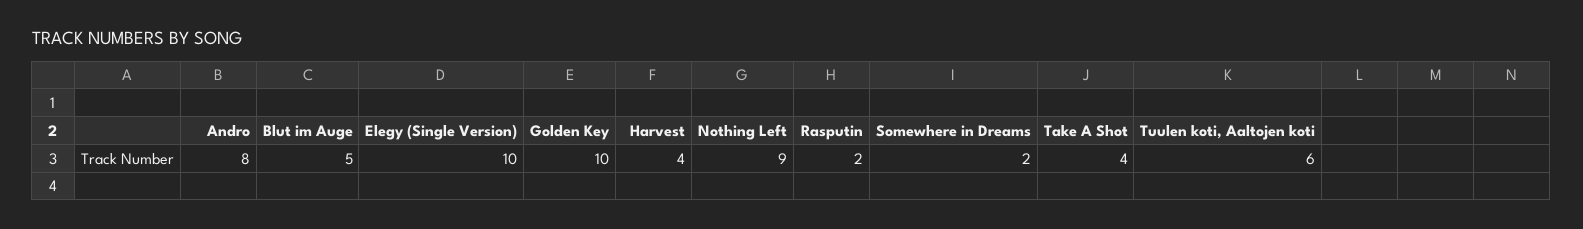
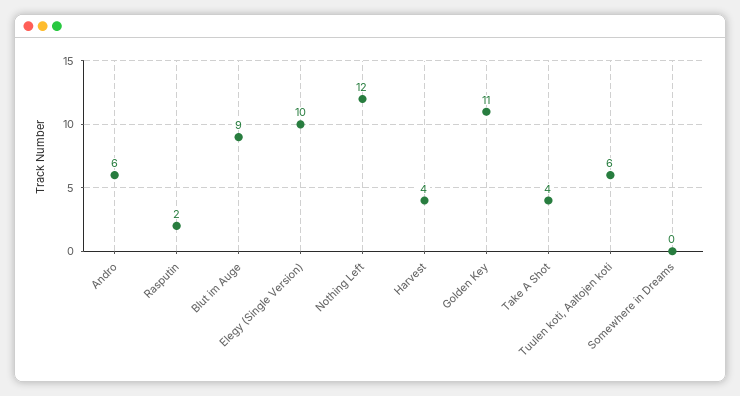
  {
-   "Andro": 8,
+   "Andro": 6,
-   "Blut im Auge": 5,
+   "Blut im Auge": 9,
    "Elegy (Single Version)": 10,
-   "Golden Key": 10,
+   "Golden Key": 11,
    "Harvest": 4,
-   "Nothing Left": 9,
+   "Nothing Left": 12,
    "Rasputin": 2,
-   "Somewhere in Dreams": 2,
+   "Somewhere in Dreams": 0,
    "Take A Shot": 4,
    "Tuulen koti, Aaltojen koti": 6
  }

